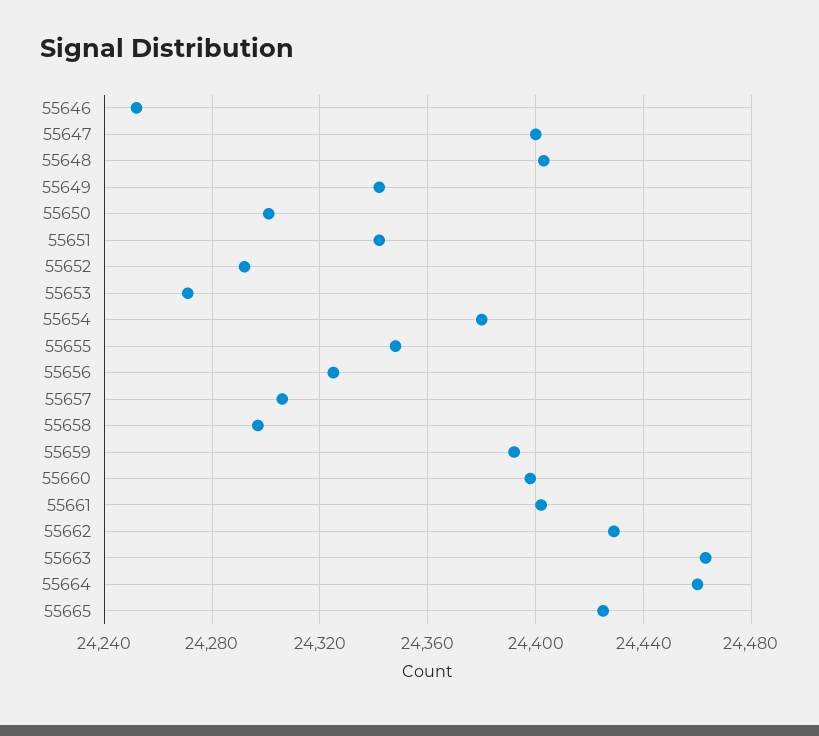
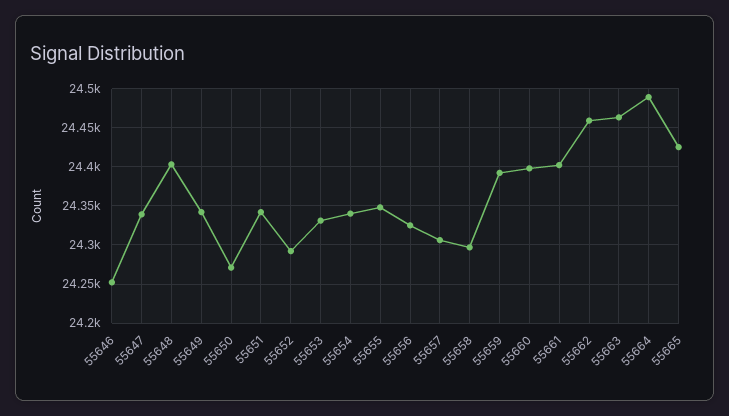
  {
    "55646": 24250,
-   "55647": 24400,
+   "55647": 24340,
    "55648": 24405,
    "55649": 24340,
-   "55650": 24300,
+   "55650": 24270,
    "55651": 24340,
    "55652": 24290,
-   "55653": 24270,
+   "55653": 24330,
-   "55654": 24380,
+   "55654": 24340,
    "55655": 24350,
    "55656": 24325,
    "55657": 24305,
    "55658": 24295,
    "55659": 24390,
    "55660": 24400,
    "55661": 24400,
-   "55662": 24430,
+   "55662": 24460,
    "55663": 24465,
-   "55664": 24460,
+   "55664": 24490,
    "55665": 24425
  }

